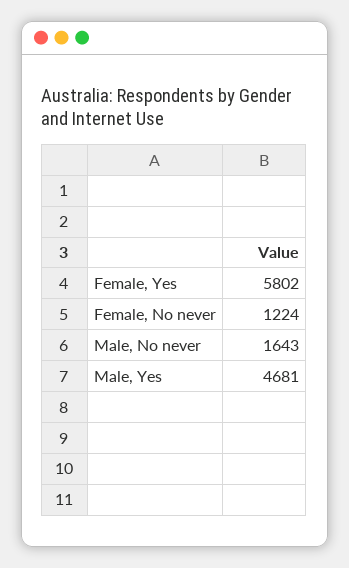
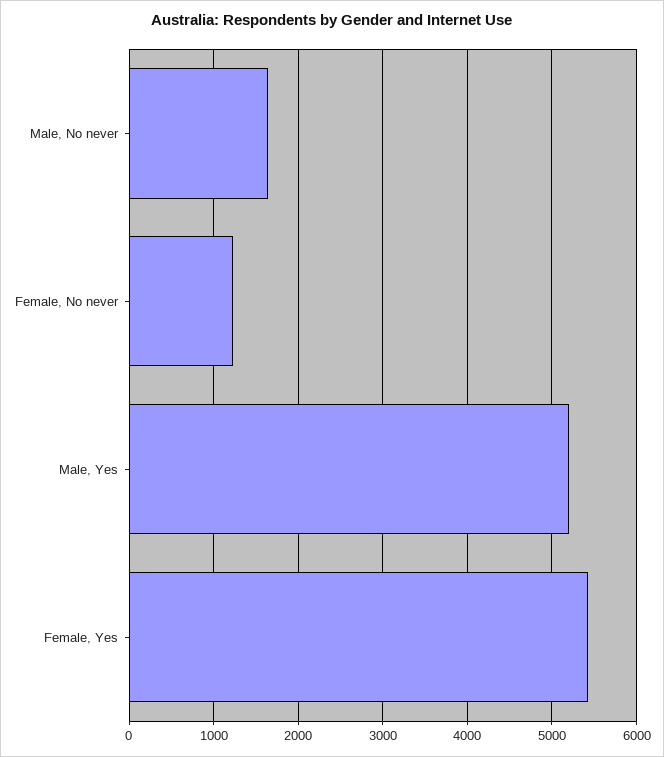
  {
-   "Female, Yes": 5802,
+   "Female, Yes": 5400,
    "Female, No never": 1224,
    "Male, No never": 1643,
-   "Male, Yes": 4681
+   "Male, Yes": 5200
  }

